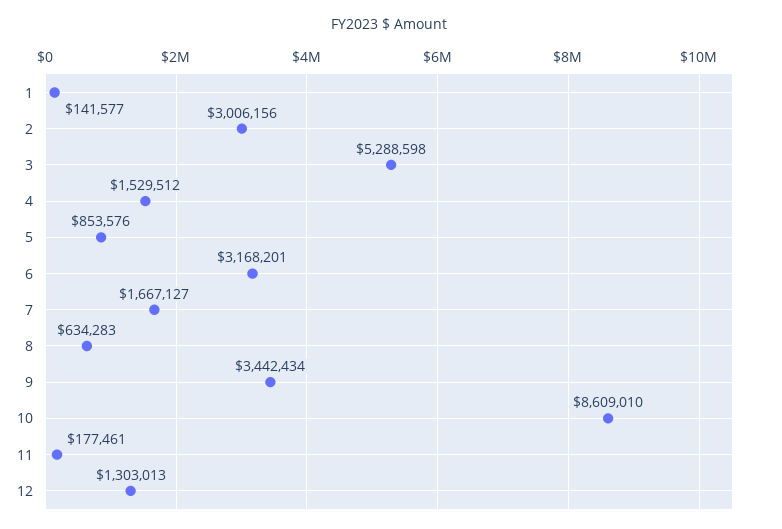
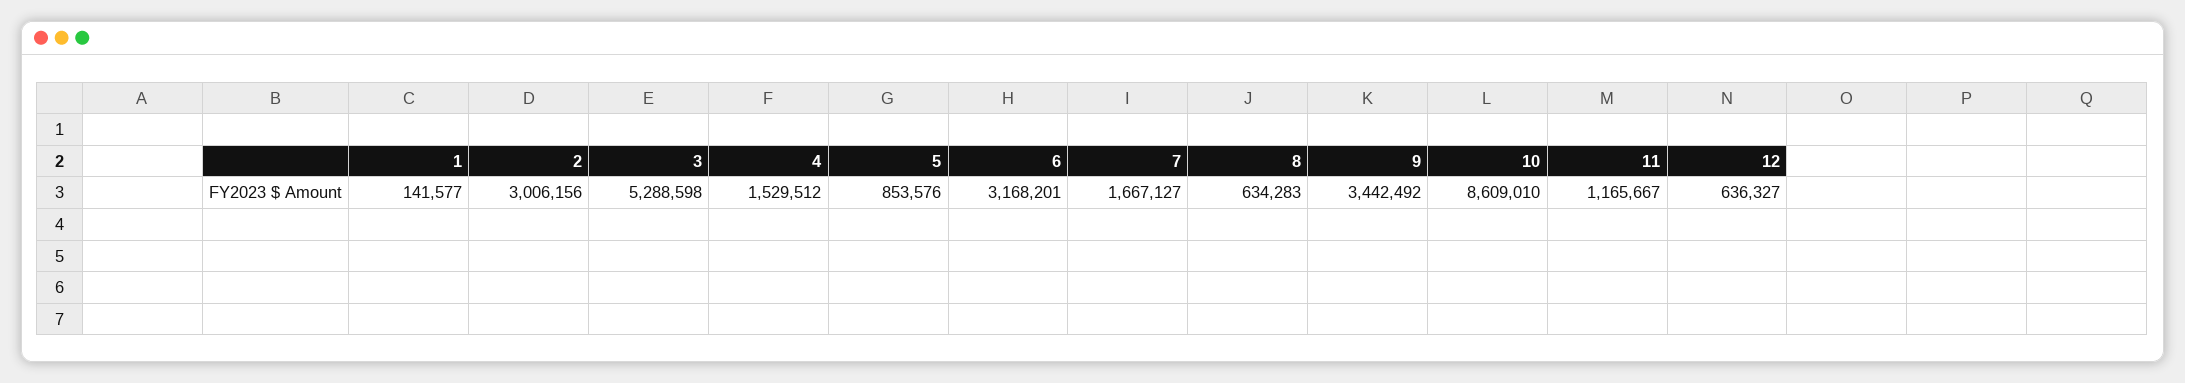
  {
    "1": 141577,
    "2": 3006156,
    "3": 5288598,
    "4": 1529512,
    "5": 853576,
    "6": 3168201,
    "7": 1667127,
    "8": 634283,
-   "9": 3442434,
+   "9": 3442492,
    "10": 8609010,
-   "11": 177461,
+   "11": 1165667,
-   "12": 1303013
+   "12": 636327
  }

